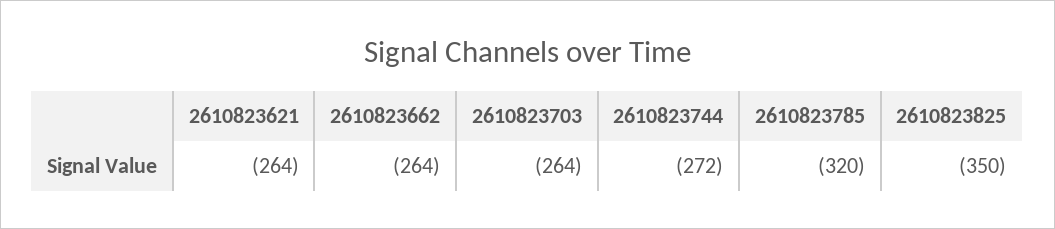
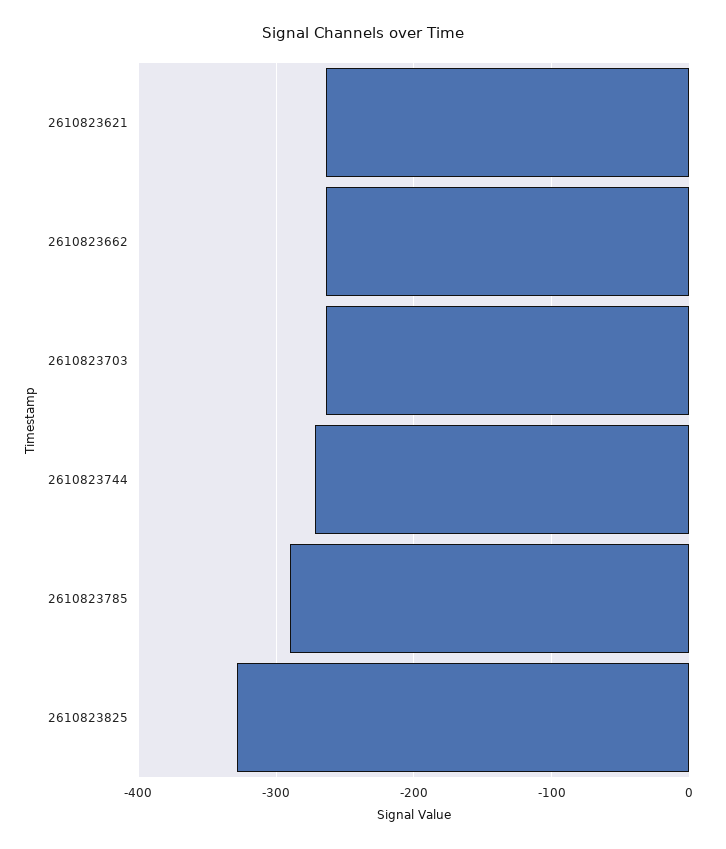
  {
    "2610823621": -264,
    "2610823662": -264,
    "2610823703": -264,
    "2610823744": -272,
-   "2610823785": -320,
+   "2610823785": -290,
-   "2610823825": -350
+   "2610823825": -330
  }

